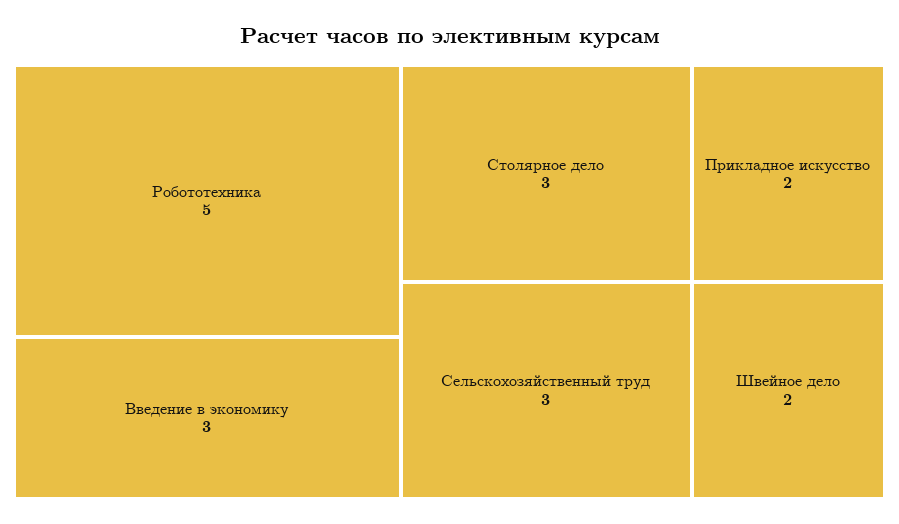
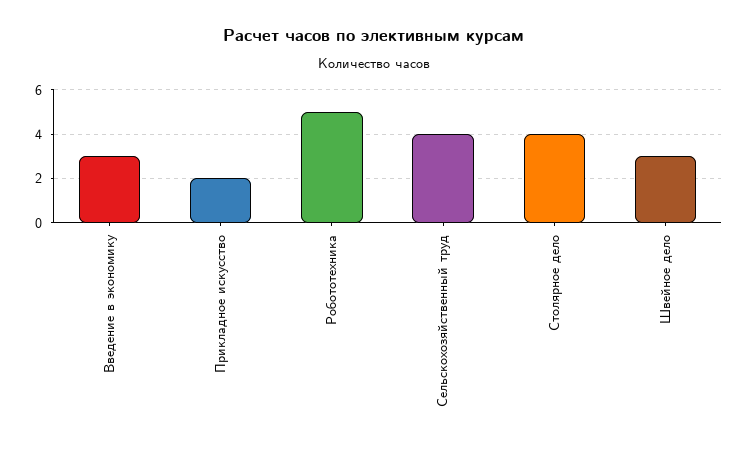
  {
    "Робототехника": 5,
    "Введение в экономику": 3,
-   "Столярное дело": 3,
+   "Столярное дело": 4,
-   "Сельскохозяйственный труд": 3,
+   "Сельскохозяйственный труд": 4,
    "Прикладное искусство": 2,
-   "Швейное дело": 2
+   "Швейное дело": 3
  }

